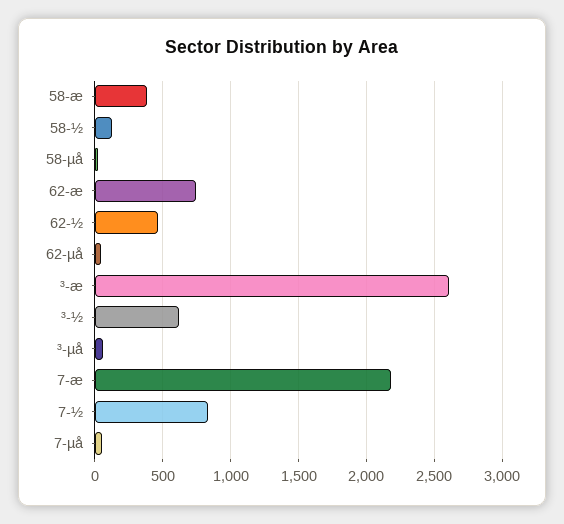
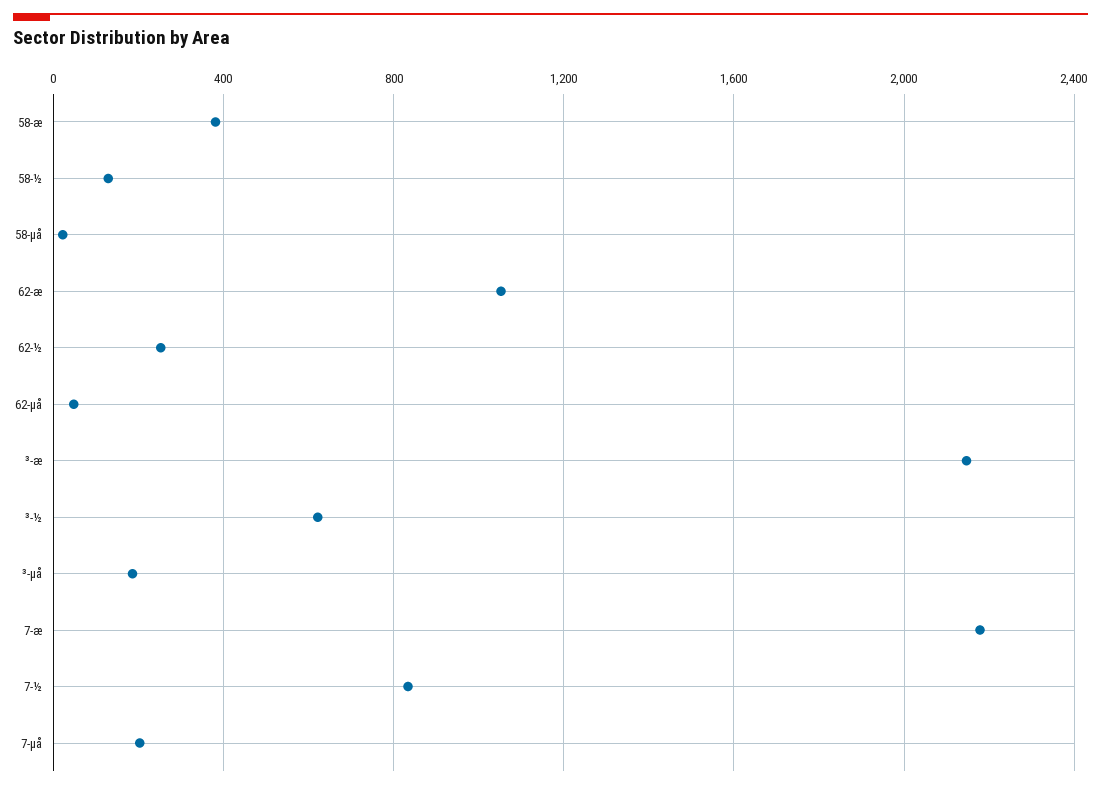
  {
    "58-æ": 400,
    "58-½": 150,
    "58-µå": 0,
-   "62-æ": 750,
+   "62-æ": 1050,
-   "62-½": 450,
+   "62-½": 250,
    "62-µå": 50,
-   "³-æ": 2600,
+   "³-æ": 2150,
    "³-½": 600,
-   "³-µå": 50,
+   "³-µå": 200,
    "7-æ": 2200,
    "7-½": 850,
-   "7-µå": 50
+   "7-µå": 200
  }

